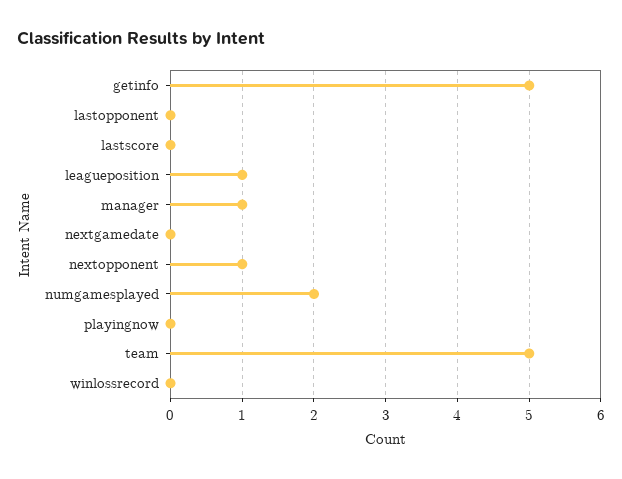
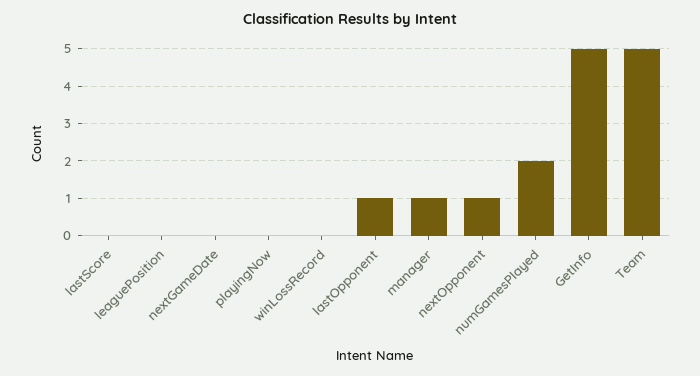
  {
    "getinfo": 5,
-   "lastopponent": 0,
+   "lastopponent": 1,
    "lastscore": 0,
-   "leagueposition": 1,
+   "leagueposition": 0,
    "manager": 1,
    "nextgamedate": 0,
    "nextopponent": 1,
    "numgamesplayed": 2,
    "playingnow": 0,
    "team": 5,
    "winlossrecord": 0
  }

